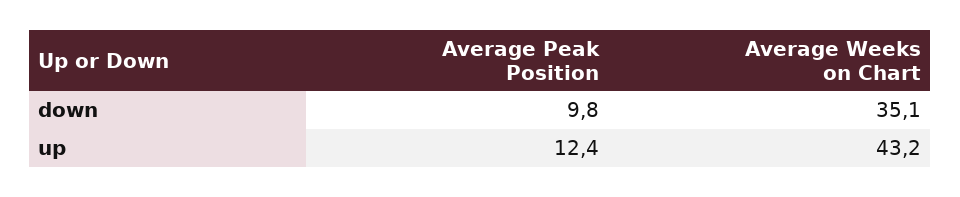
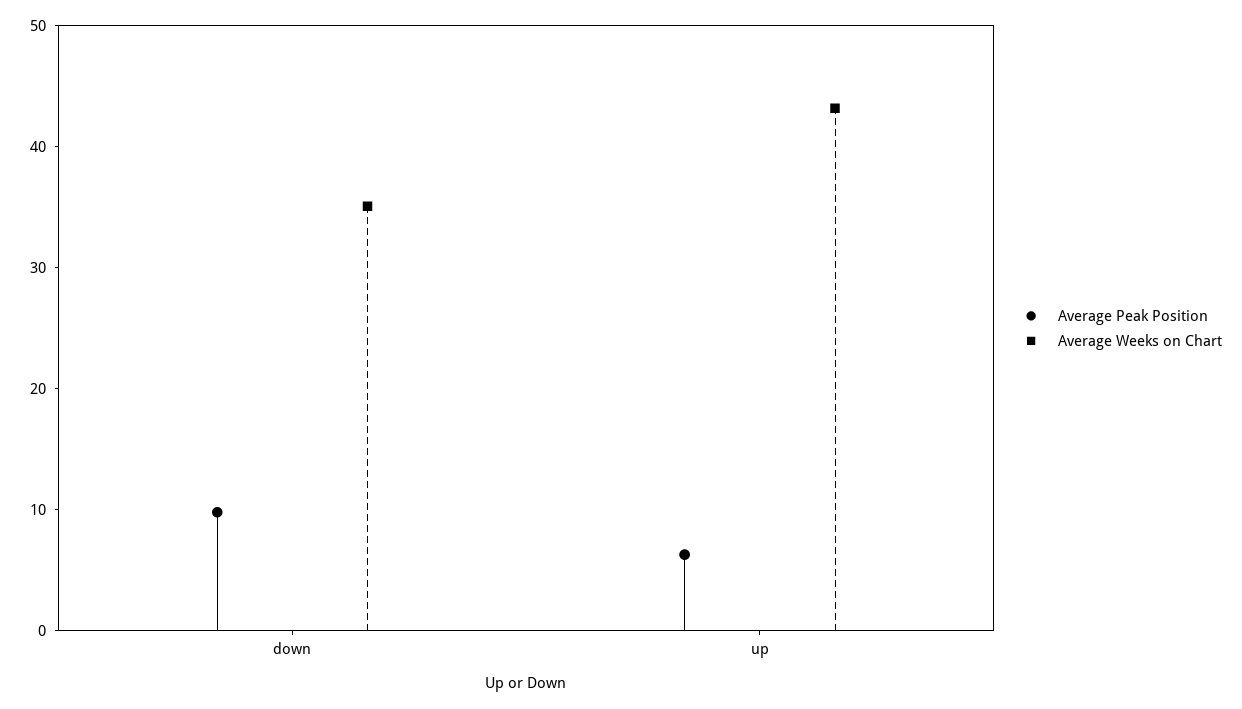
  {
    "Average Peak Position": {
      "down": 9.8,
-     "up": 12.4
+     "up": 6
    },
    "Average Weeks on Chart": {
      "down": 35.1,
      "up": 43.2
    }
  }

